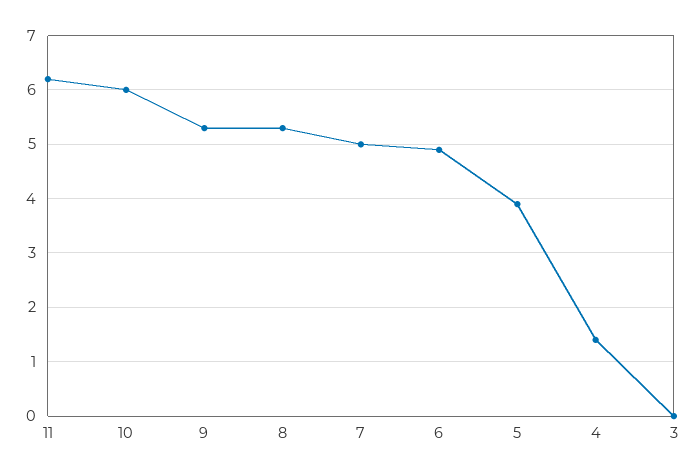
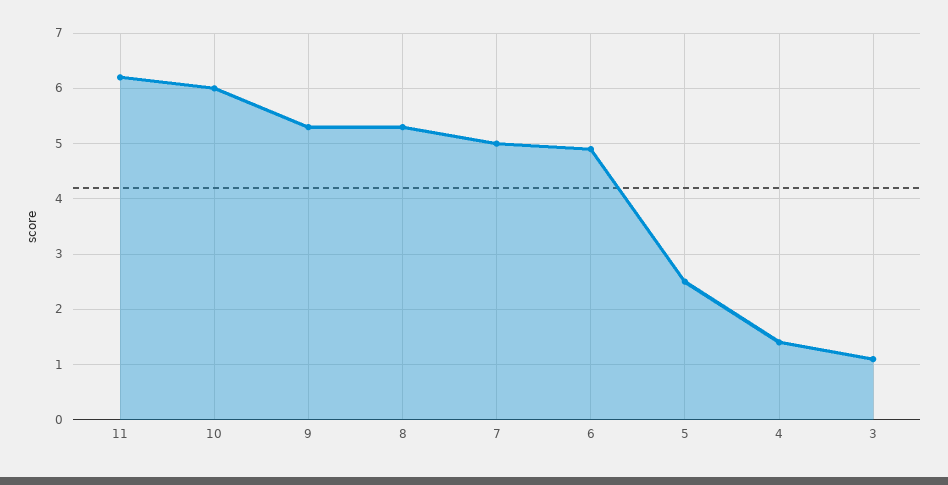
  {
    "11": 6,
    "10": 6,
    "9": 5.5,
    "8": 5.5,
    "7": 5,
    "6": 5,
-   "5": 4,
+   "5": 2.5,
    "4": 1.5,
-   "3": 0
+   "3": 1
  }

